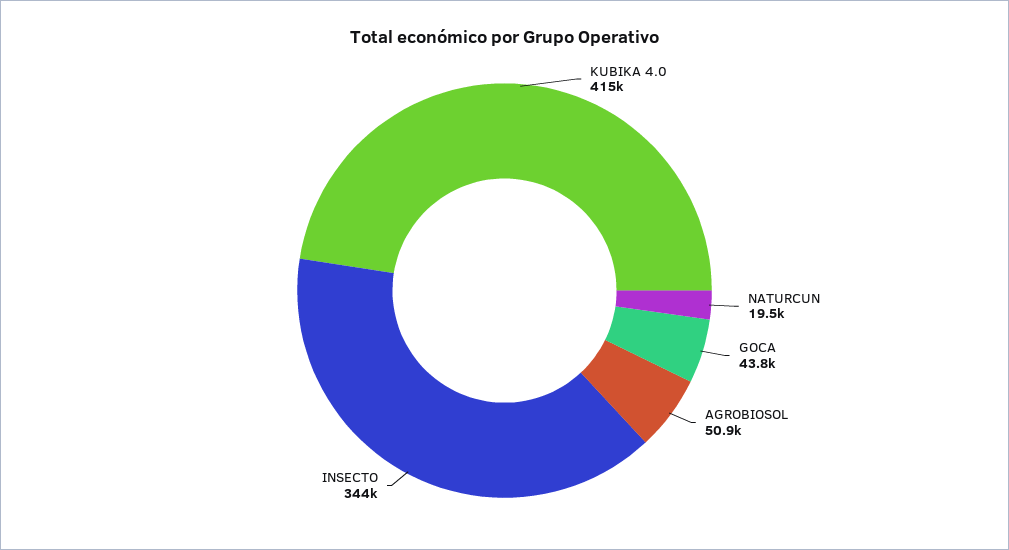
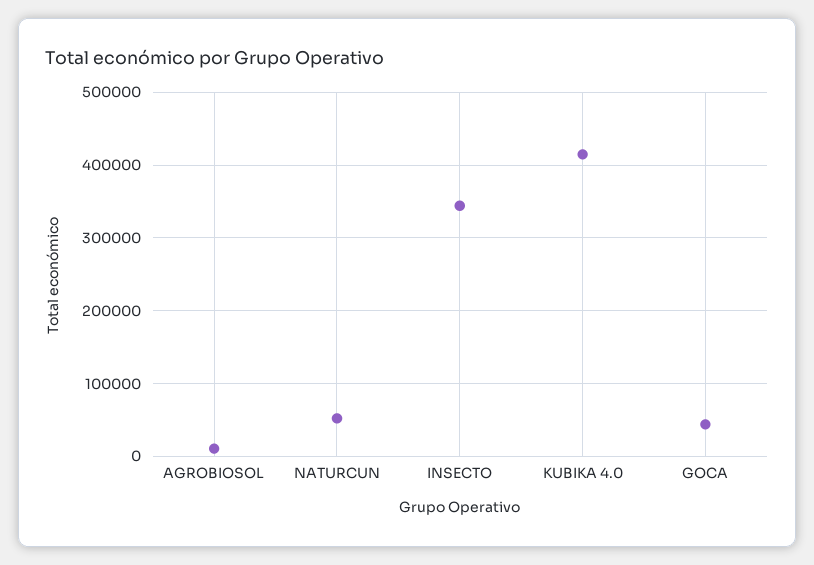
  {
    "KUBIKA 4.0": 415000,
-   "NATURCUN": 19500,
+   "NATURCUN": 50000,
    "GOCA": 43800,
-   "AGROBIOSOL": 50900,
+   "AGROBIOSOL": 10000,
    "INSECTO": 344000
  }

